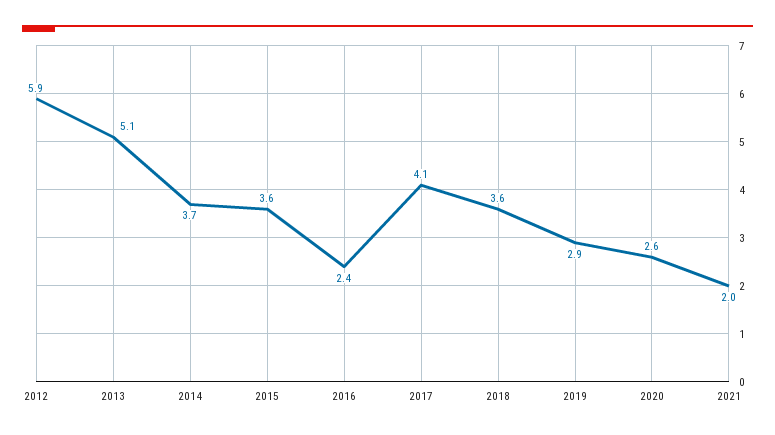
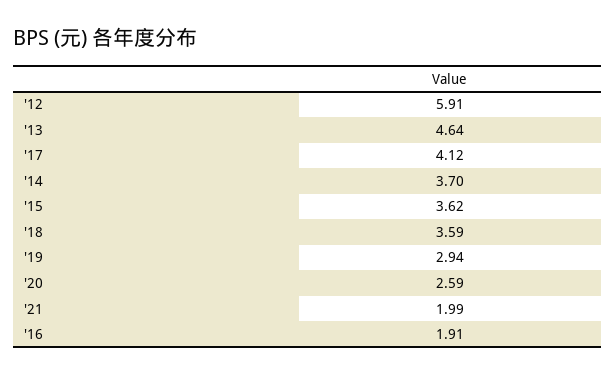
  {
    "2012": 5.91,
-   "2013": 5.1,
+   "2013": 4.64,
    "2014": 3.7,
    "2015": 3.62,
-   "2016": 2.4,
+   "2016": 1.91,
    "2017": 4.12,
    "2018": 3.59,
    "2019": 2.94,
    "2020": 2.59,
    "2021": 1.99
  }

